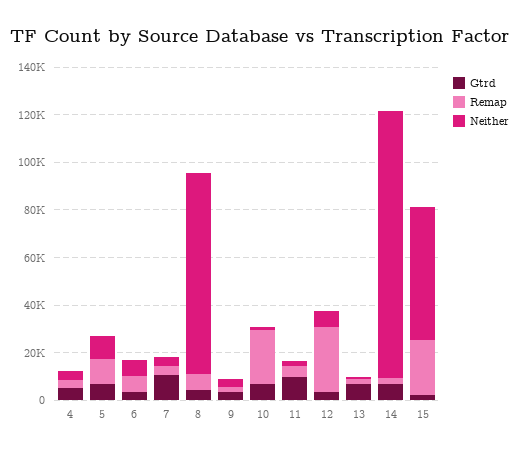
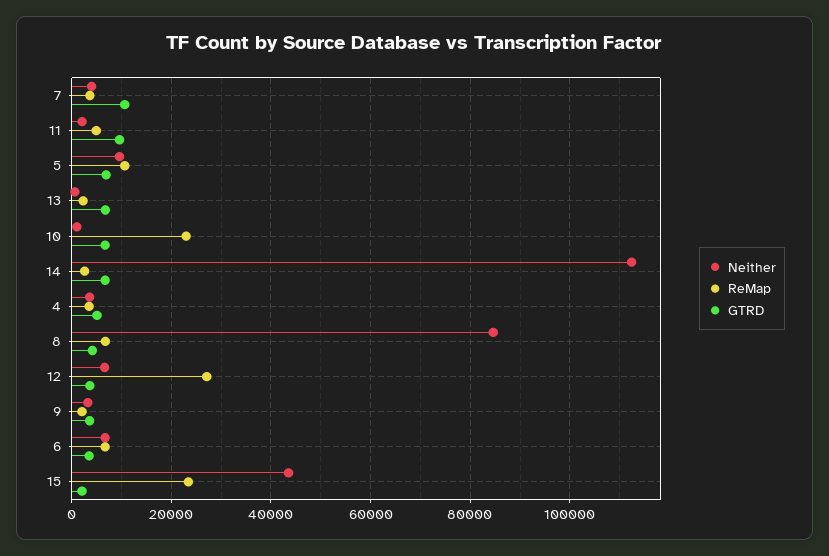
  {
    "Gtrd": {
      "4": 6000,
      "5": 6000,
      "6": 4000,
      "7": 10000,
      "8": 4000,
      "9": 4000,
      "10": 6000,
      "11": 10000,
      "12": 4000,
      "13": 6000,
      "14": 6000,
      "15": 2000
    },
    "Remap": {
      "4": 4000,
      "5": 10000,
      "6": 6000,
      "7": 4000,
      "8": 6000,
      "9": 2000,
      "10": 22000,
      "11": 4000,
      "12": 28000,
      "13": 2000,
      "14": 2000,
      "15": 24000
    },
    "Neither": {
      "4": 4000,
      "5": 10000,
      "6": 6000,
      "7": 4000,
      "8": 84000,
      "9": 4000,
      "10": 2000,
      "11": 2000,
      "12": 6000,
      "13": 0,
      "14": 112000,
-     "15": 55000
+     "15": 44000
    }
  }

